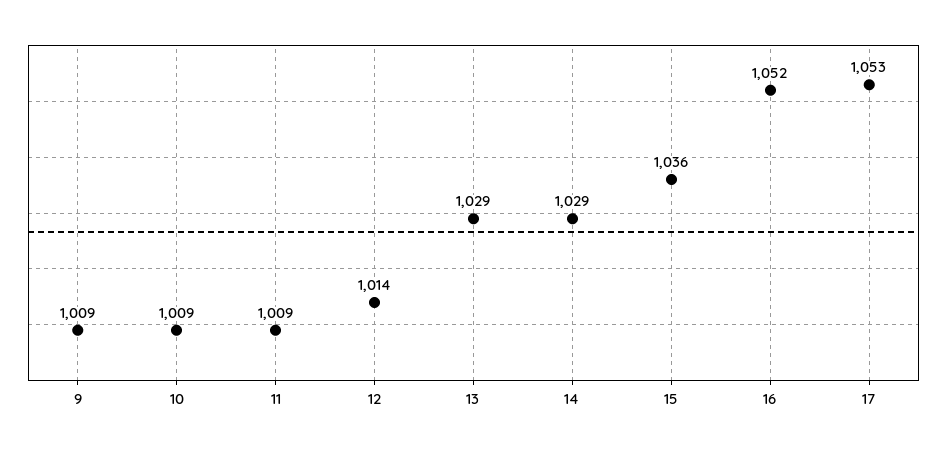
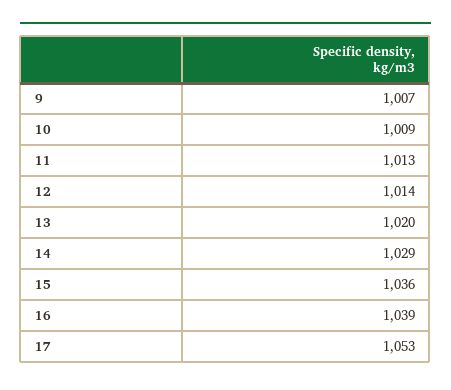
  {
-   "9": 1009,
+   "9": 1007,
    "10": 1009,
-   "11": 1009,
+   "11": 1013,
    "12": 1014,
-   "13": 1029,
+   "13": 1020,
    "14": 1029,
    "15": 1036,
-   "16": 1052,
+   "16": 1039,
    "17": 1053
  }

